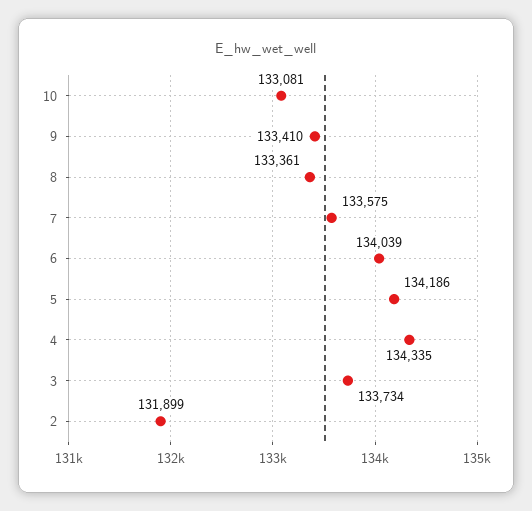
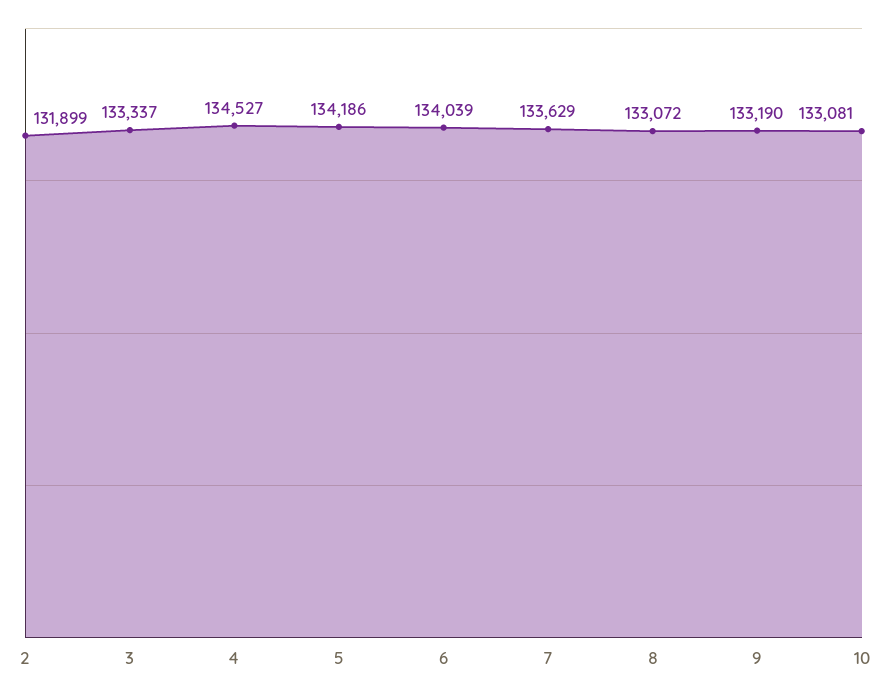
  {
    "10": 133081,
-   "9": 133410,
+   "9": 133190,
-   "8": 133361,
+   "8": 133072,
-   "7": 133575,
+   "7": 133629,
    "6": 134039,
    "5": 134186,
-   "4": 134335,
+   "4": 134527,
-   "3": 133734,
+   "3": 133337,
    "2": 131899
  }

